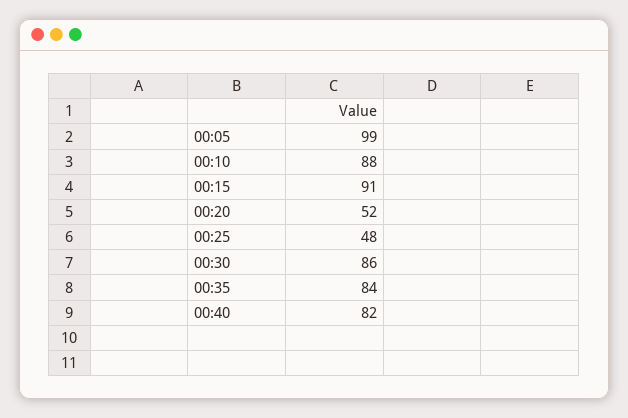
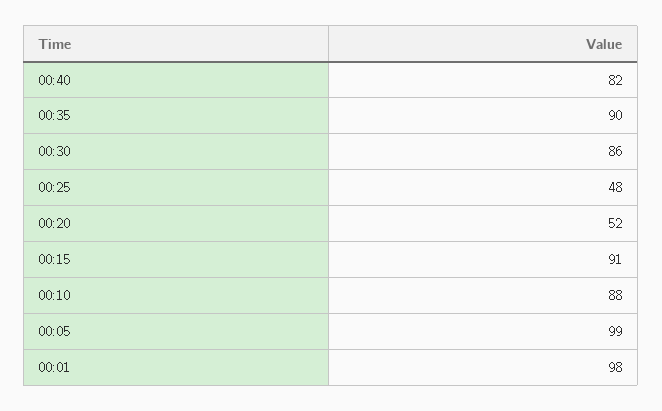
  {
    "00:05": 99,
    "00:10": 88,
    "00:15": 91,
    "00:20": 52,
    "00:25": 48,
    "00:30": 86,
-   "00:35": 84,
+   "00:35": 90,
-   "00:40": 82
+   "00:40": 82,
+   "00:01": 98
  }

